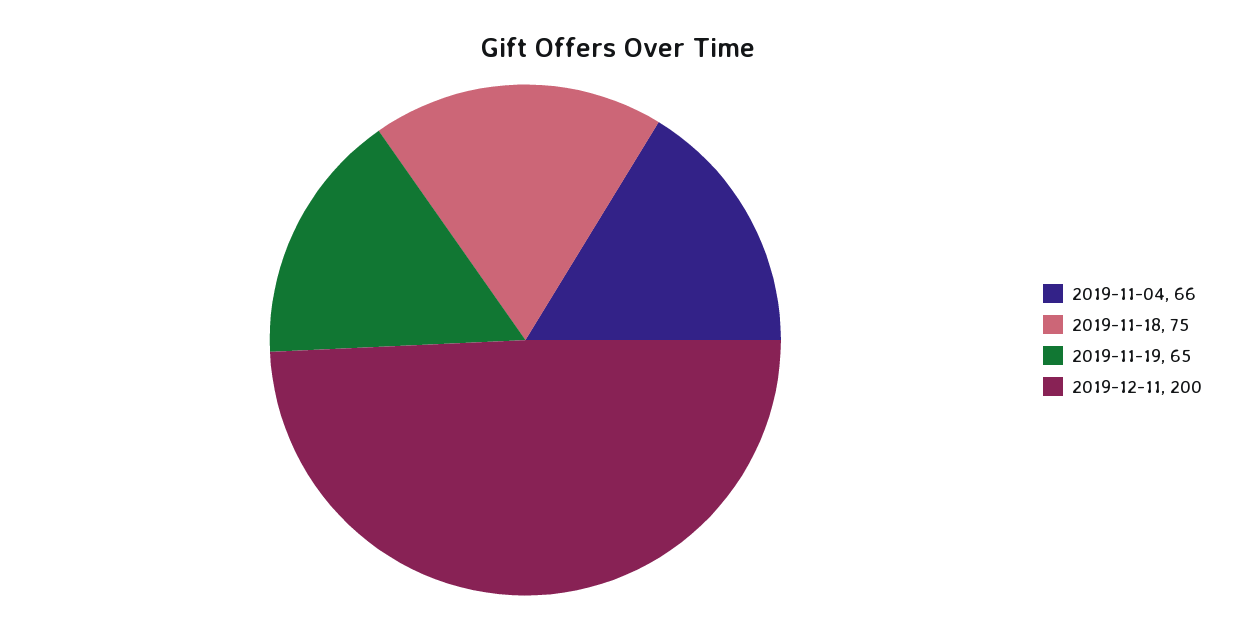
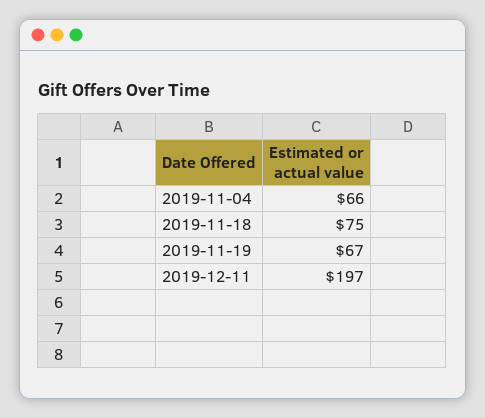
  {
    "2019-11-04": 66,
    "2019-11-18": 75,
-   "2019-11-19": 65,
+   "2019-11-19": 67,
-   "2019-12-11": 200
+   "2019-12-11": 197
  }

